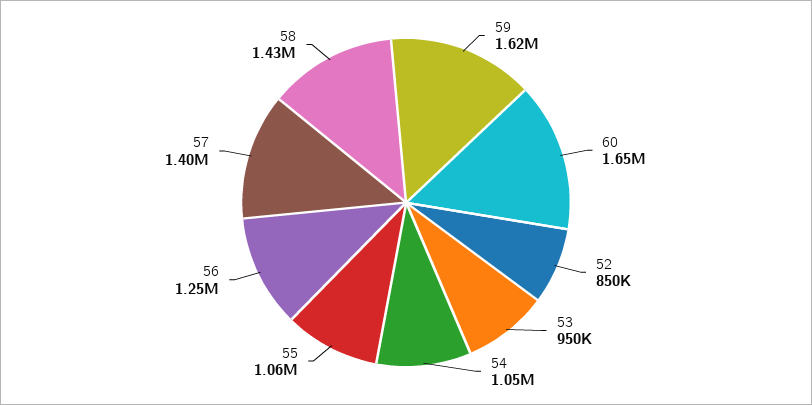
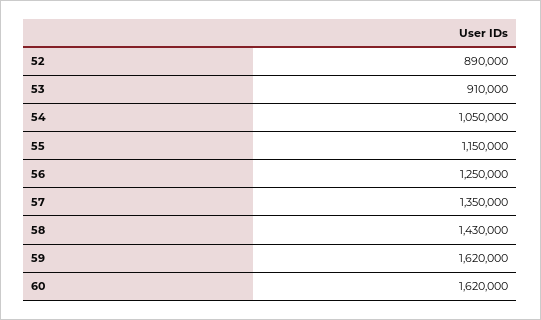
  {
    "59": 1620000,
-   "60": 1650000,
+   "60": 1620000,
-   "52": 850000,
+   "52": 890000,
-   "53": 950000,
+   "53": 910000,
    "54": 1050000,
-   "55": 1060000,
+   "55": 1150000,
    "56": 1250000,
-   "57": 1400000,
+   "57": 1350000,
    "58": 1430000
  }

